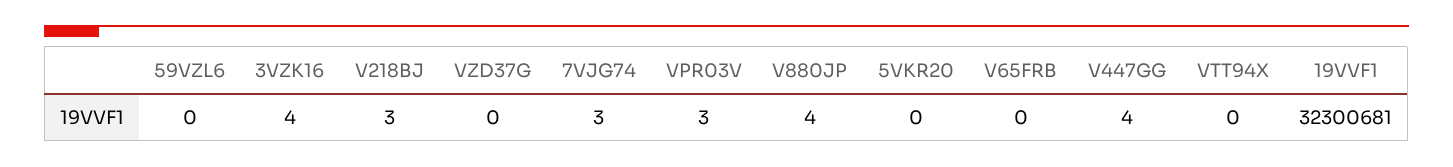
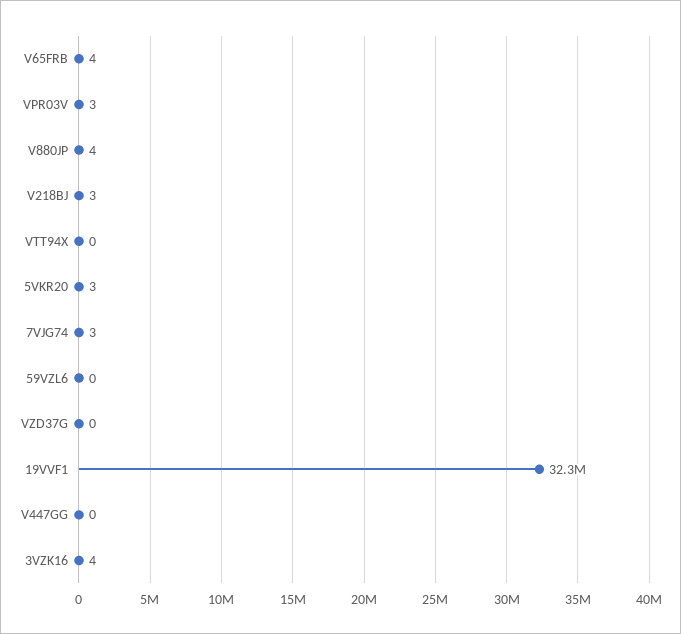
  {
    "59VZL6": 0,
    "3VZK16": 4,
    "V218BJ": 3,
    "VZD37G": 0,
    "7VJG74": 3,
    "VPR03V": 3,
    "V880JP": 4,
-   "5VKR20": 0,
+   "5VKR20": 3,
-   "V65FRB": 0,
+   "V65FRB": 4,
-   "V447GG": 4,
+   "V447GG": 0,
    "VTT94X": 0,
    "19VVF1": 32300681
  }

